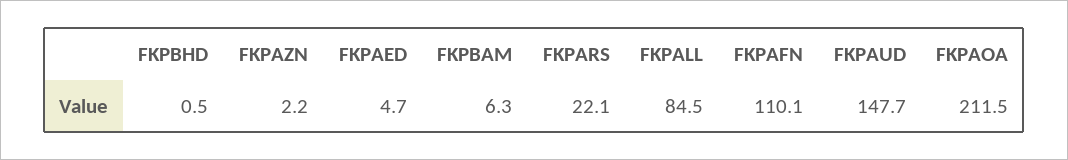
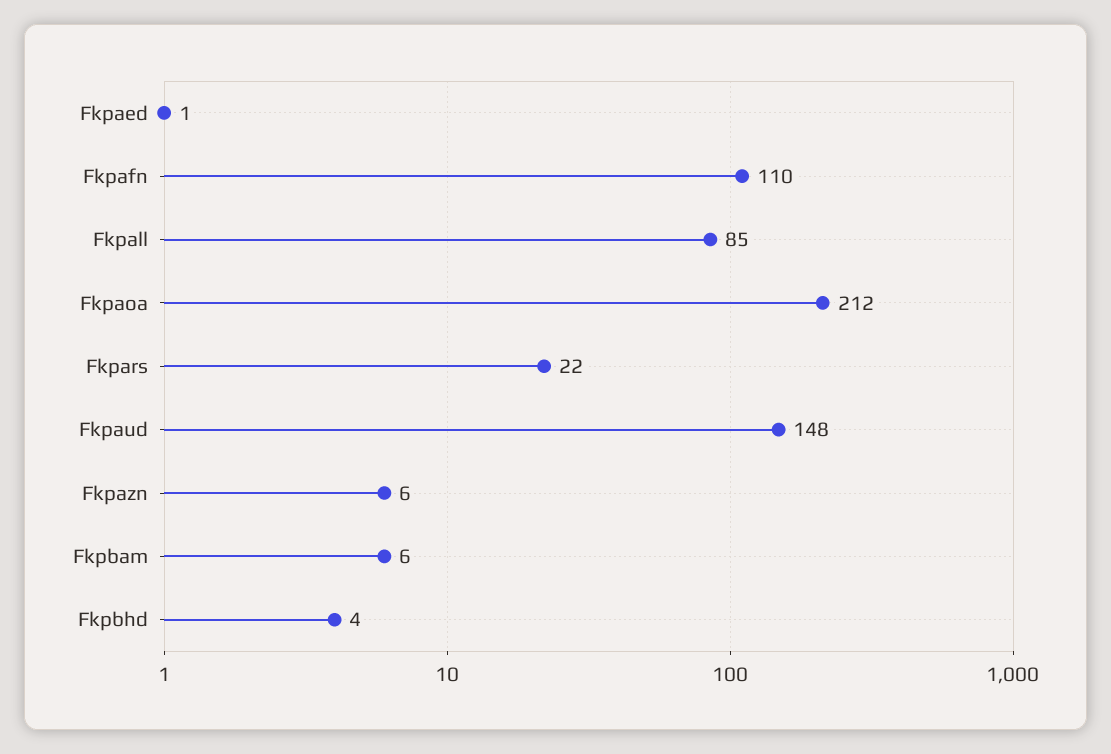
  {
-   "FKPBHD": 0.5,
+   "FKPBHD": 4,
-   "FKPAZN": 2.2,
+   "FKPAZN": 6,
-   "FKPAED": 4.7,
+   "FKPAED": 1,
    "FKPBAM": 6.3,
    "FKPARS": 22.1,
    "FKPALL": 84.5,
    "FKPAFN": 110.1,
    "FKPAUD": 147.7,
    "FKPAOA": 211.5
  }

